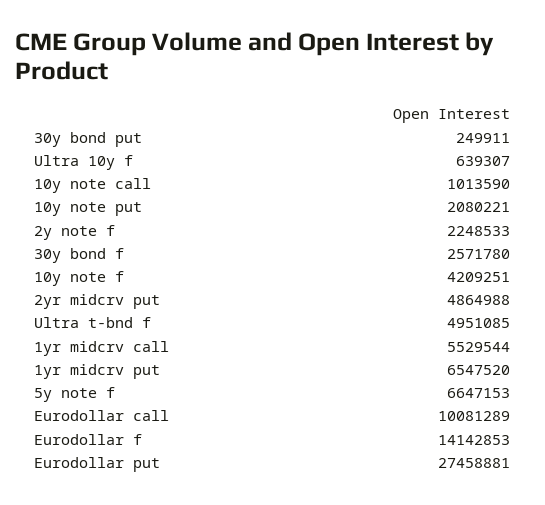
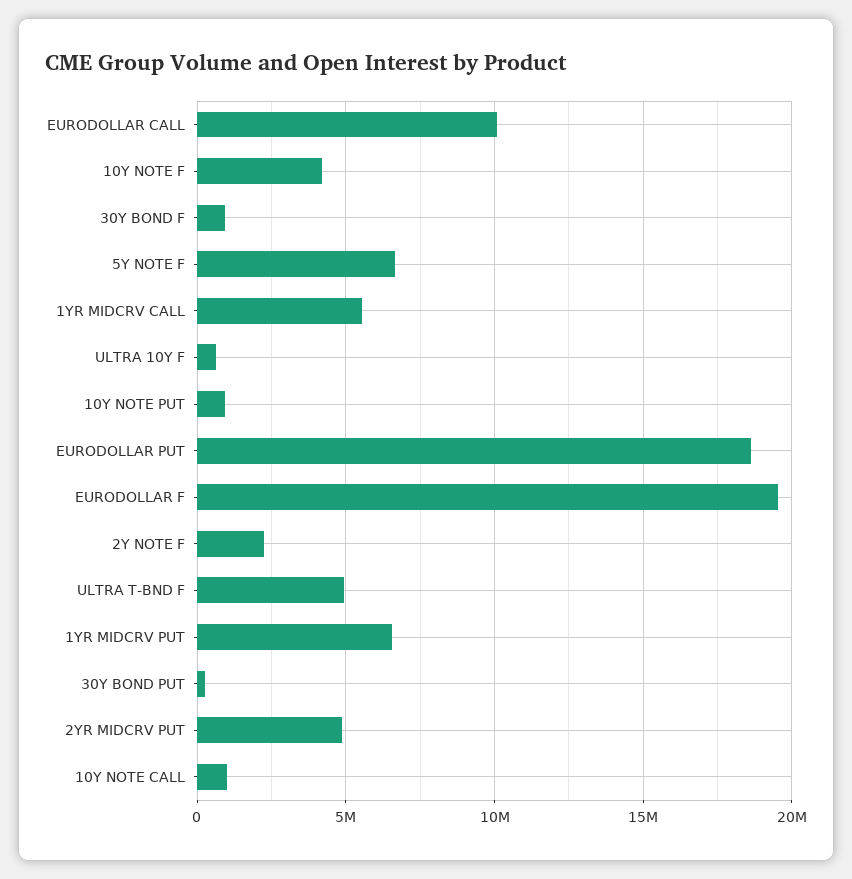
  {
    "30y bond put": 249911,
    "Ultra 10y f": 639307,
    "10y note call": 1013590,
-   "10y note put": 2080221,
+   "10y note put": 1000000,
    "2y note f": 2248533,
-   "30y bond f": 2571780,
+   "30y bond f": 1000000,
    "10y note f": 4209251,
    "2yr midcrv put": 4864988,
    "Ultra t-bnd f": 4951085,
    "1yr midcrv call": 5529544,
    "1yr midcrv put": 6547520,
    "5y note f": 6647153,
    "Eurodollar call": 10081289,
-   "Eurodollar f": 14142853,
+   "Eurodollar f": 19500000,
-   "Eurodollar put": 27458881
+   "Eurodollar put": 18500000
  }

